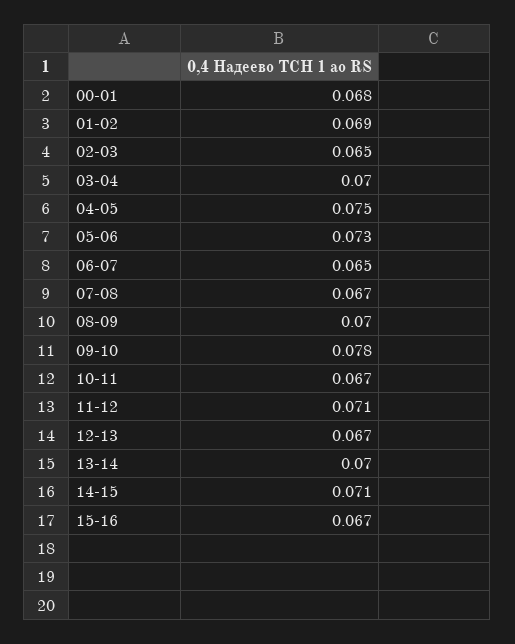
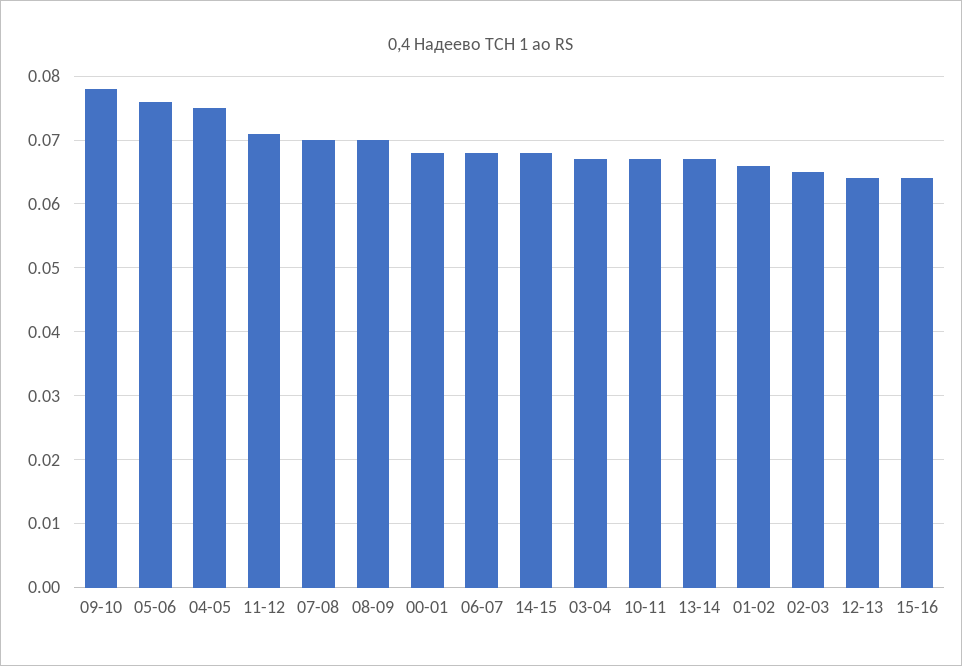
  {
    "00-01": 0.068,
-   "01-02": 0.069,
+   "01-02": 0.066,
    "02-03": 0.065,
-   "03-04": 0.07,
+   "03-04": 0.067,
    "04-05": 0.075,
-   "05-06": 0.073,
+   "05-06": 0.076,
-   "06-07": 0.065,
+   "06-07": 0.068,
-   "07-08": 0.067,
+   "07-08": 0.07,
    "08-09": 0.07,
    "09-10": 0.078,
    "10-11": 0.067,
    "11-12": 0.071,
-   "12-13": 0.067,
+   "12-13": 0.064,
-   "13-14": 0.07,
+   "13-14": 0.067,
-   "14-15": 0.071,
+   "14-15": 0.068,
-   "15-16": 0.067
+   "15-16": 0.064
  }

